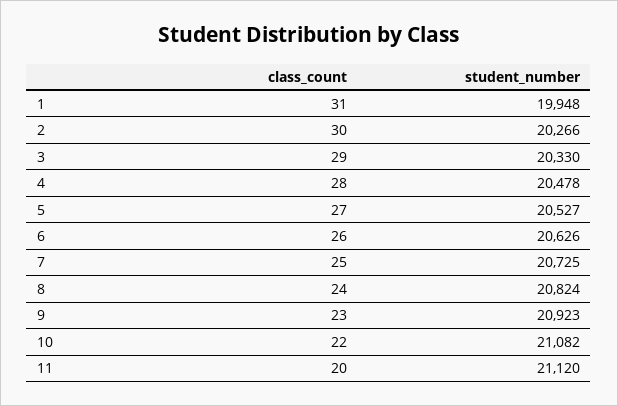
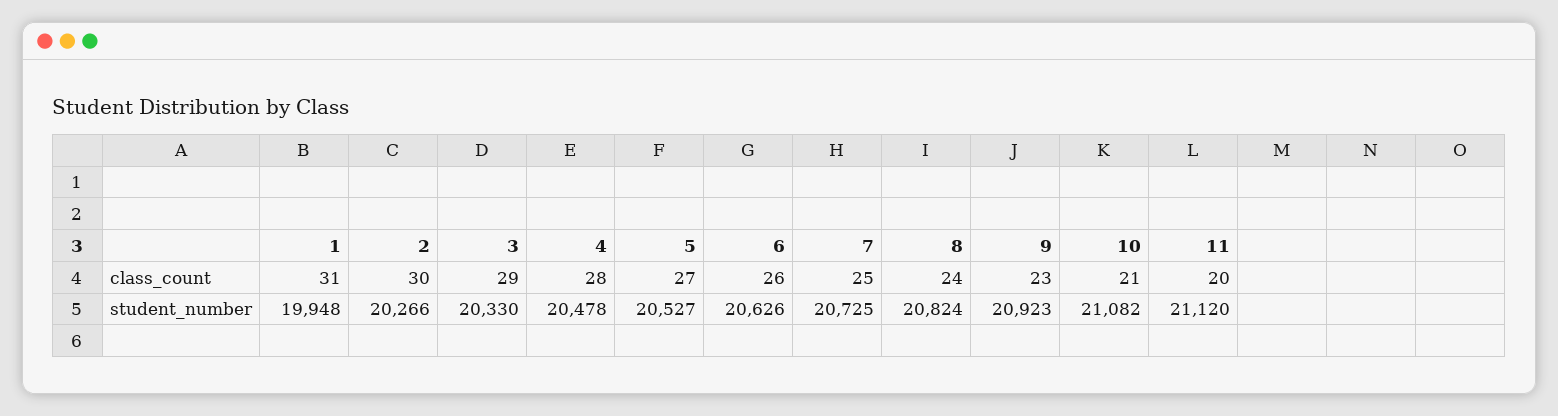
  {
    "class_count": {
      "1": 31,
      "2": 30,
      "3": 29,
      "4": 28,
      "5": 27,
      "6": 26,
      "7": 25,
      "8": 24,
      "9": 23,
-     "10": 22,
+     "10": 21,
      "11": 20
    },
    "student_number": {
      "1": 19948,
      "2": 20266,
      "3": 20330,
      "4": 20478,
      "5": 20527,
      "6": 20626,
      "7": 20725,
      "8": 20824,
      "9": 20923,
      "10": 21082,
      "11": 21120
    }
  }

